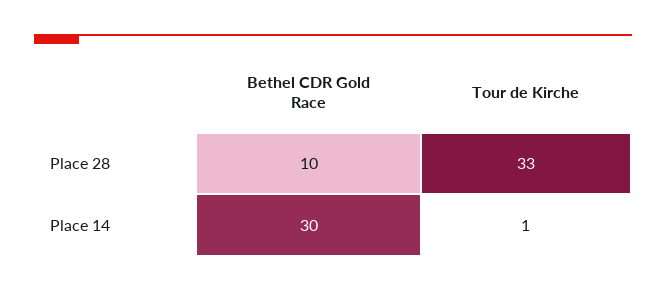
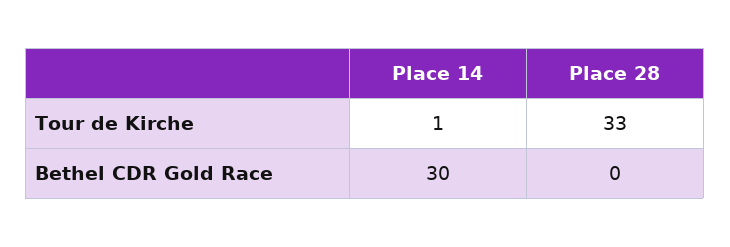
  {
    "Bethel CDR Gold Race": {
-     "Place 28": 10,
+     "Place 28": 0,
      "Place 14": 30
    },
    "Tour de Kirche": {
      "Place 28": 33,
      "Place 14": 1
    }
  }

